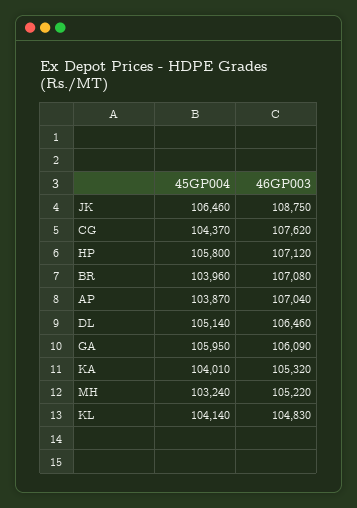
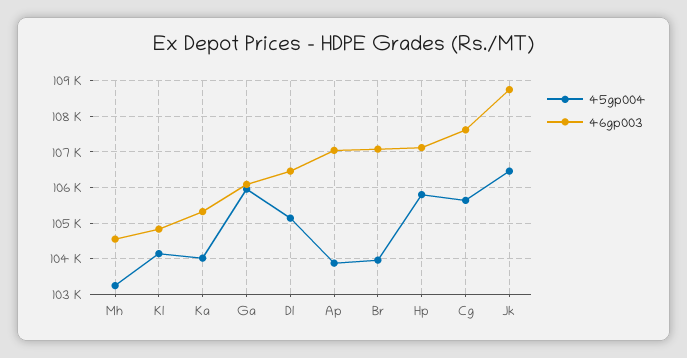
  {
    "45GP004": {
      "JK": 106460,
-     "CG": 104370,
+     "CG": 105600,
      "HP": 105800,
      "BR": 103960,
      "AP": 103870,
      "DL": 105140,
      "GA": 105950,
      "KA": 104010,
      "MH": 103240,
      "KL": 104140
    },
    "46GP003": {
      "JK": 108750,
      "CG": 107620,
      "HP": 107120,
      "BR": 107080,
      "AP": 107040,
      "DL": 106460,
      "GA": 106090,
      "KA": 105320,
-     "MH": 105220,
+     "MH": 104600,
      "KL": 104830
    }
  }

